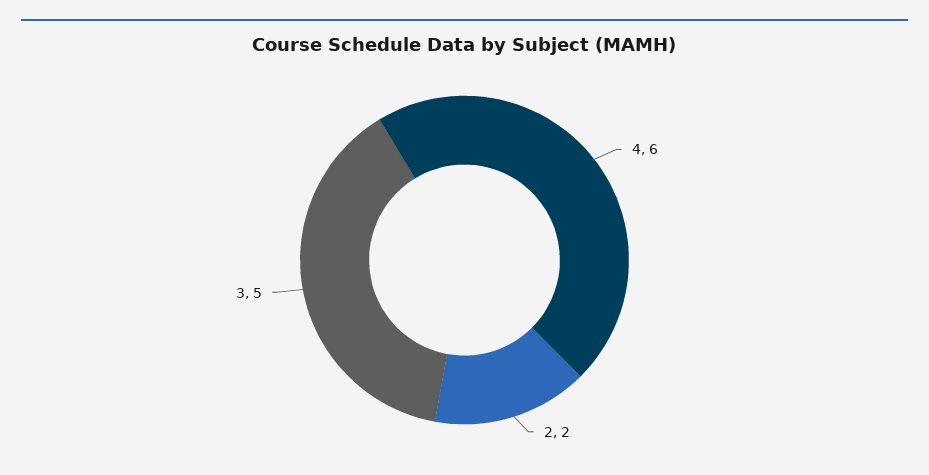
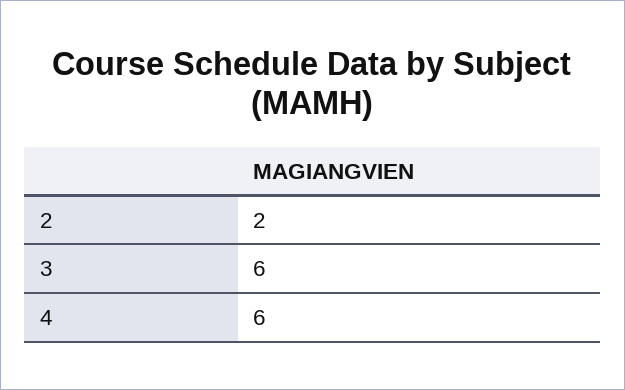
  {
    "4": 6,
    "2": 2,
-   "3": 5
+   "3": 6
  }

